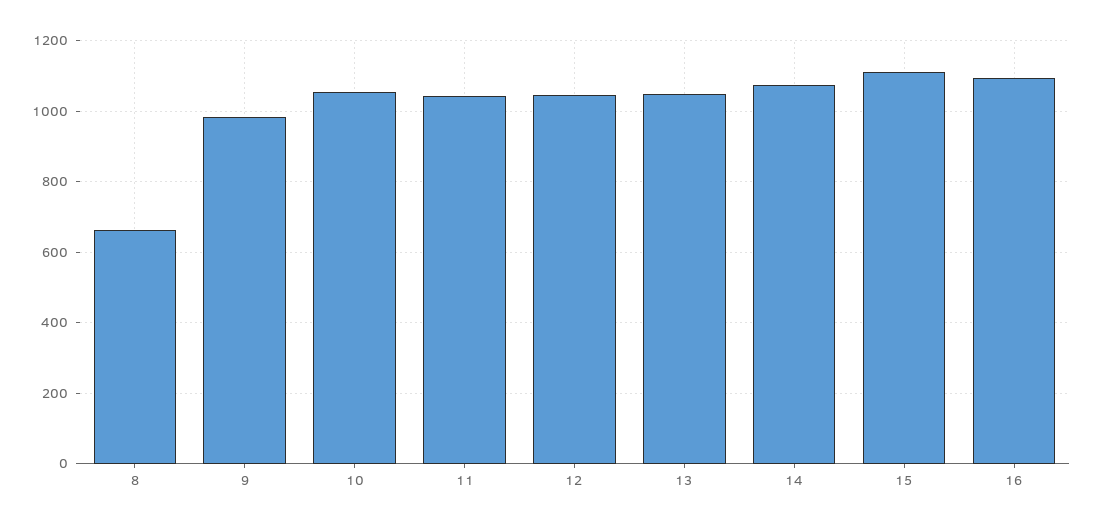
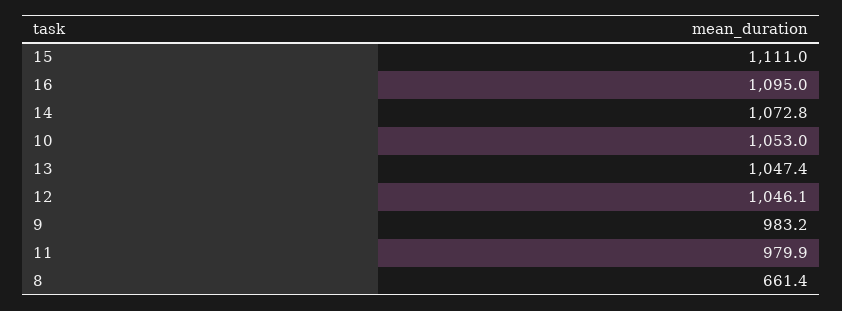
  {
    "8": 661.4,
    "9": 983.2,
    "10": 1053,
-   "11": 1040,
+   "11": 979.9,
    "12": 1046.1,
    "13": 1047.4,
    "14": 1072.8,
    "15": 1111,
    "16": 1095
  }

